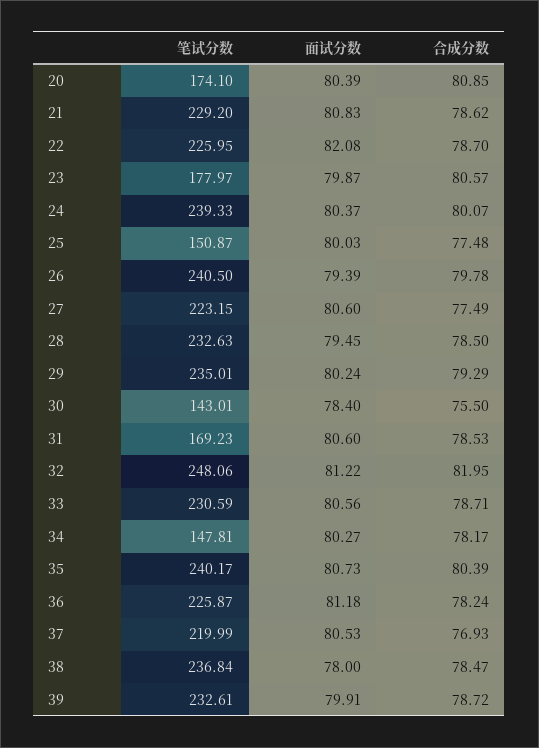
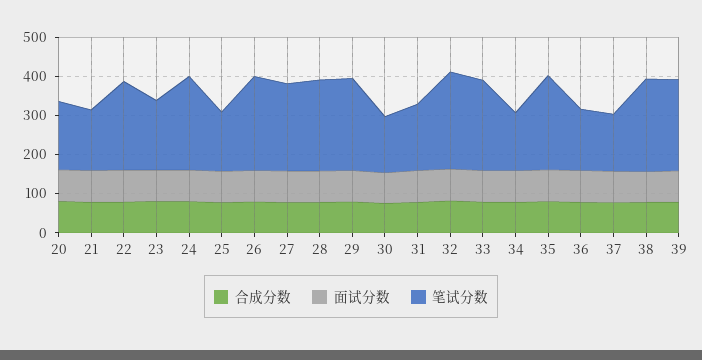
  {
    "笔试分数": {
      "20": 174.1,
-     "21": 229.2,
+     "21": 150,
      "22": 225.95,
      "23": 177.97,
      "24": 239.33,
      "25": 150.87,
      "26": 240.5,
      "27": 223.15,
      "28": 232.63,
      "29": 235.01,
      "30": 143.01,
      "31": 169.23,
      "32": 248.06,
      "33": 230.59,
      "34": 147.81,
      "35": 240.17,
-     "36": 225.87,
+     "36": 150,
-     "37": 219.99,
+     "37": 150,
      "38": 236.84,
      "39": 232.61
    },
    "面试分数": {
      "20": 80.39,
      "21": 80.83,
      "22": 82.08,
      "23": 79.87,
      "24": 80.37,
      "25": 80.03,
      "26": 79.39,
      "27": 80.6,
      "28": 79.45,
      "29": 80.24,
      "30": 78.4,
      "31": 80.6,
      "32": 81.22,
      "33": 80.56,
      "34": 80.27,
      "35": 80.73,
      "36": 81.18,
      "37": 80.53,
      "38": 78,
      "39": 79.91
    },
    "合成分数": {
      "20": 80.85,
      "21": 78.62,
      "22": 78.7,
      "23": 80.57,
      "24": 80.07,
      "25": 77.48,
      "26": 79.78,
      "27": 77.49,
      "28": 78.5,
      "29": 79.29,
      "30": 75.5,
      "31": 78.53,
      "32": 81.95,
      "33": 78.71,
      "34": 78.17,
      "35": 80.39,
      "36": 78.24,
      "37": 76.93,
      "38": 78.47,
      "39": 78.72
    }
  }

